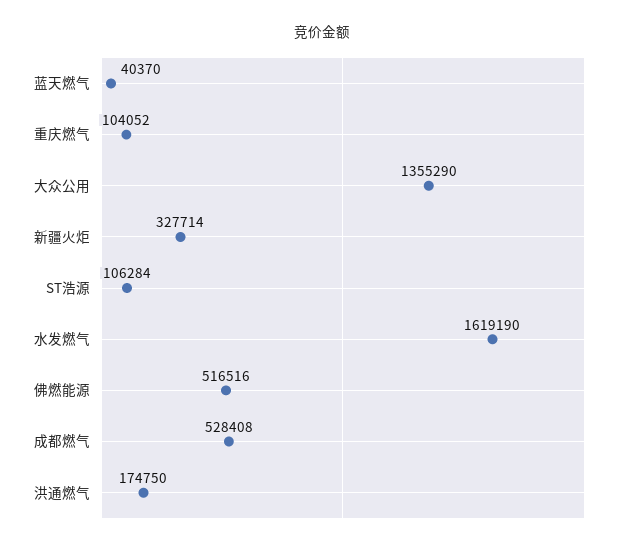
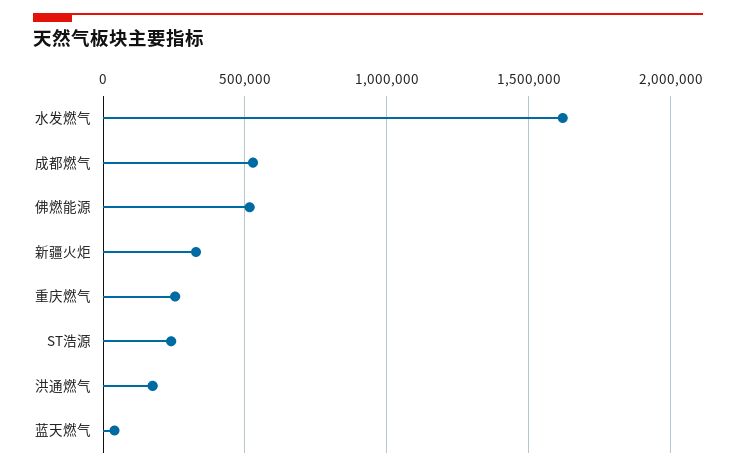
  {
    "蓝天燃气": 40370,
-   "重庆燃气": 104052,
+   "重庆燃气": 250000,
-   "大众公用": 1355290,
    "新疆火炬": 327714,
-   "ST浩源": 106284,
+   "ST浩源": 250000,
    "水发燃气": 1619190,
    "佛燃能源": 516516,
    "成都燃气": 528408,
    "洪通燃气": 174750
  }

